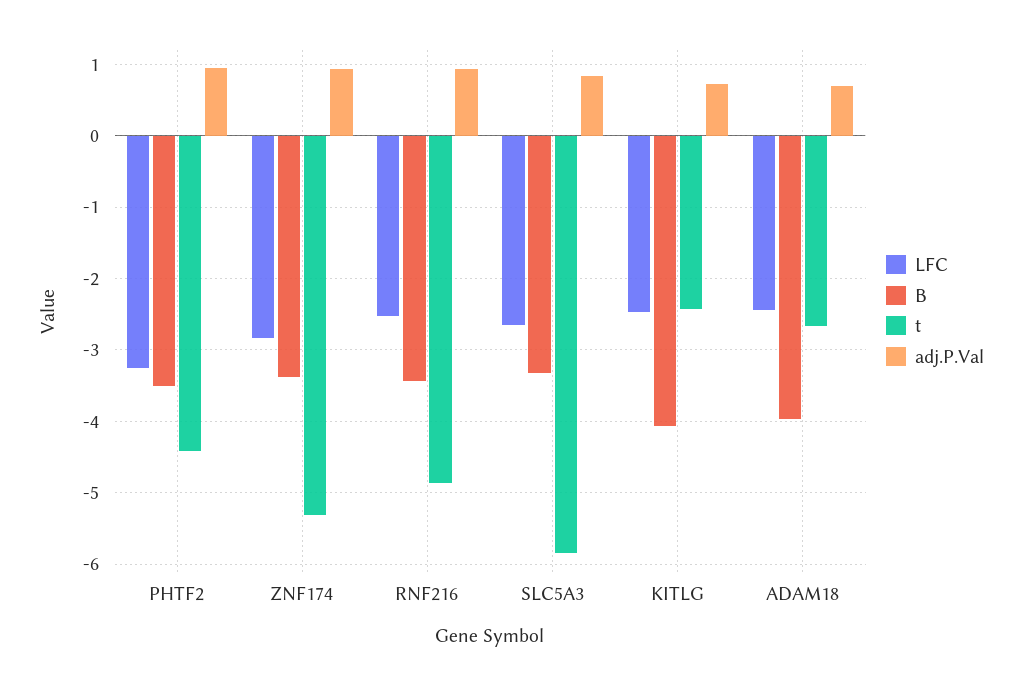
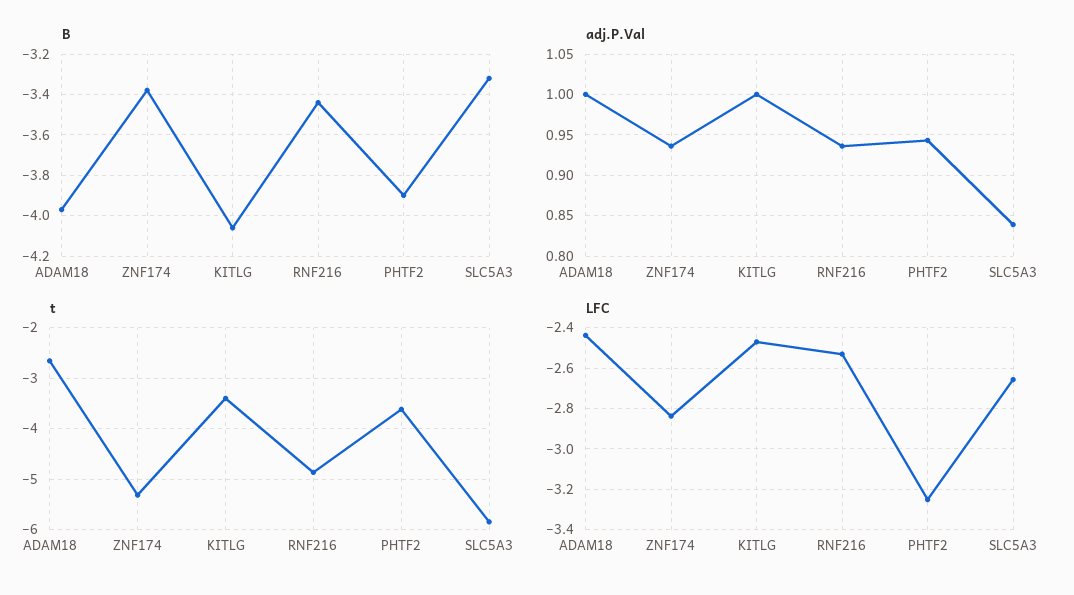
  {
    "LFC": {
      "PHTF2": -3.25,
      "ZNF174": -2.85,
      "RNF216": -2.55,
      "SLC5A3": -2.65,
      "KITLG": -2.45,
      "ADAM18": -2.45
    },
    "B": {
-     "PHTF2": -3.5,
+     "PHTF2": -3.9,
      "ZNF174": -3.4,
      "RNF216": -3.45,
      "SLC5A3": -3.3,
      "KITLG": -4.05,
      "ADAM18": -3.95
    },
    "t": {
-     "PHTF2": -4.4,
+     "PHTF2": -3.6,
      "ZNF174": -5.3,
      "RNF216": -4.9,
      "SLC5A3": -5.8,
-     "KITLG": -2.4,
+     "KITLG": -3.4,
      "ADAM18": -2.7
    },
    "adj.P.Val": {
      "PHTF2": 0.94,
      "ZNF174": 0.94,
      "RNF216": 0.94,
      "SLC5A3": 0.84,
-     "KITLG": 0.7,
+     "KITLG": 1,
-     "ADAM18": 0.7
+     "ADAM18": 1
    }
  }

